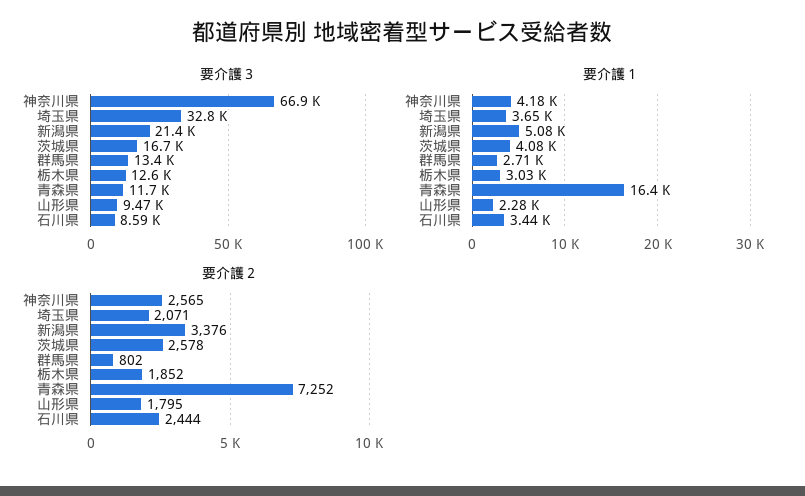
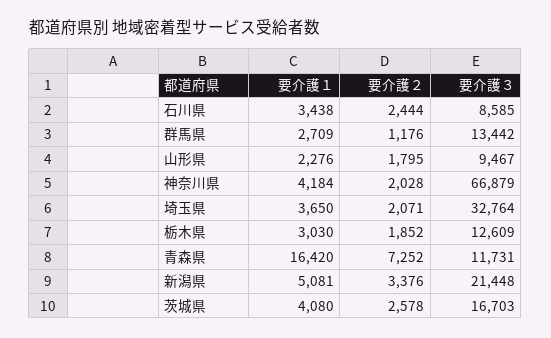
  {
    "要介護３": {
      "神奈川県": 66879,
      "埼玉県": 32764,
      "新潟県": 21448,
      "茨城県": 16703,
      "群馬県": 13442,
      "栃木県": 12609,
      "青森県": 11731,
      "山形県": 9467,
      "石川県": 8585
    },
    "要介護１": {
      "神奈川県": 4184,
      "埼玉県": 3650,
      "新潟県": 5081,
      "茨城県": 4080,
      "群馬県": 2709,
      "栃木県": 3030,
      "青森県": 16420,
      "山形県": 2276,
      "石川県": 3438
    },
    "要介護２": {
-     "神奈川県": 2565,
+     "神奈川県": 2028,
      "埼玉県": 2071,
      "新潟県": 3376,
      "茨城県": 2578,
-     "群馬県": 802,
+     "群馬県": 1176,
      "栃木県": 1852,
      "青森県": 7252,
      "山形県": 1795,
      "石川県": 2444
    }
  }

